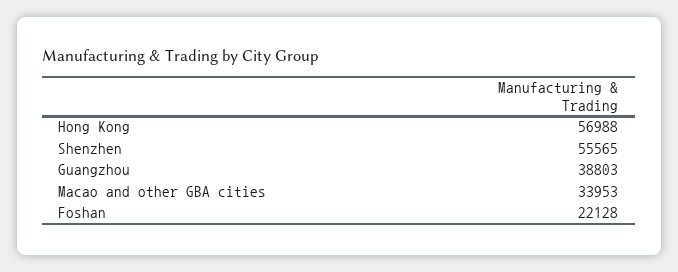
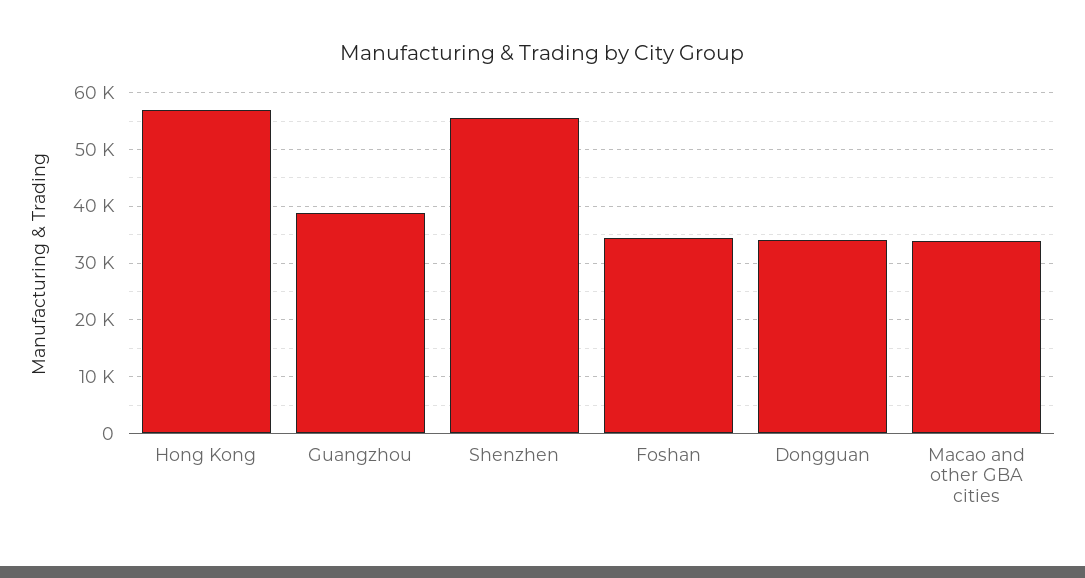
  {
    "Hong Kong": 56988,
    "Shenzhen": 55565,
    "Guangzhou": 38803,
    "Macao and other GBA cities": 33953,
-   "Foshan": 22128
+   "Foshan": 34000,
+   "Dongguan": 34000
  }

